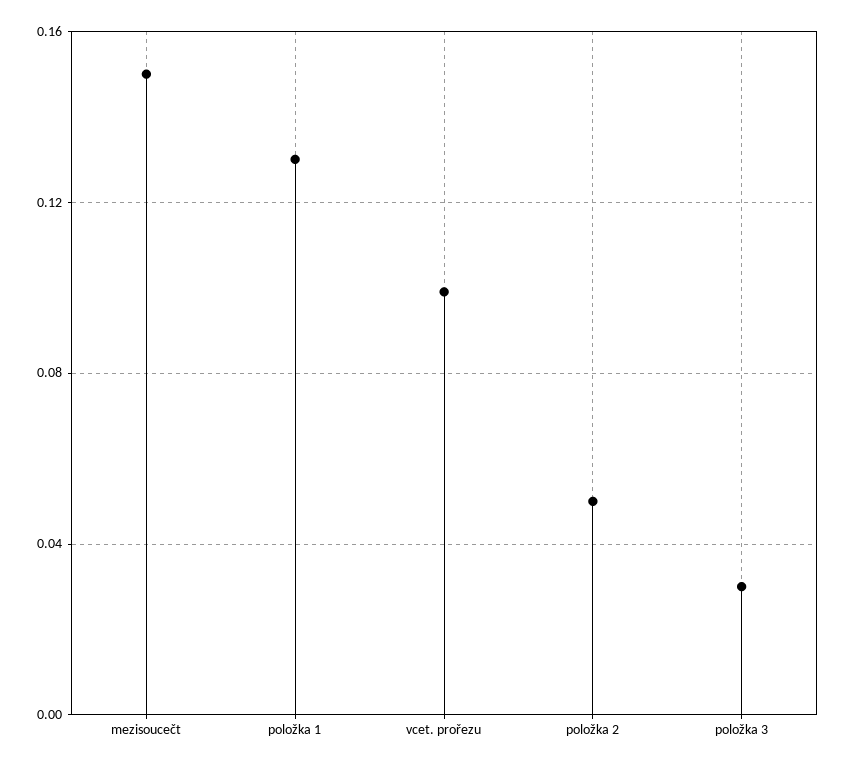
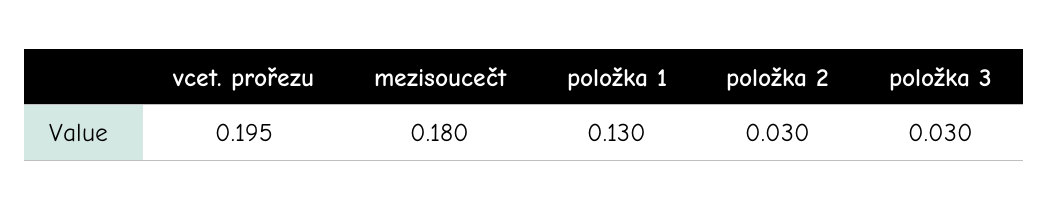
  {
-   "mezisoucečt": 0.15,
+   "mezisoucečt": 0.18,
    "položka 1": 0.13,
-   "vcet. prořezu": 0.1,
+   "vcet. prořezu": 0.195,
-   "položka 2": 0.05,
+   "položka 2": 0.03,
    "položka 3": 0.03
  }

